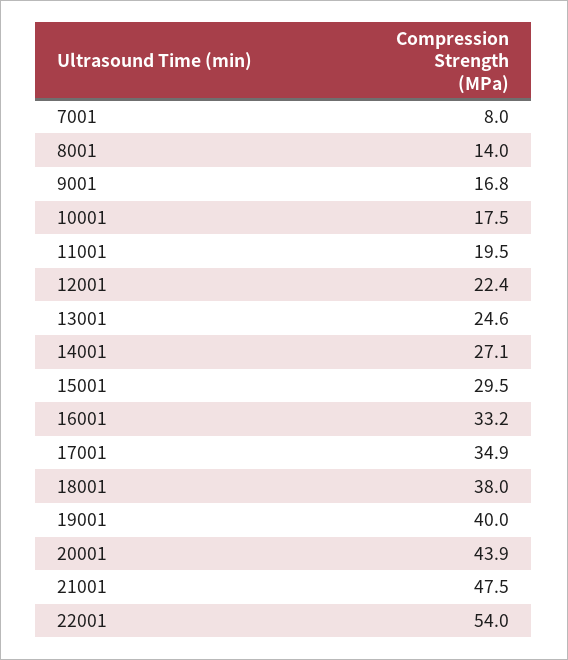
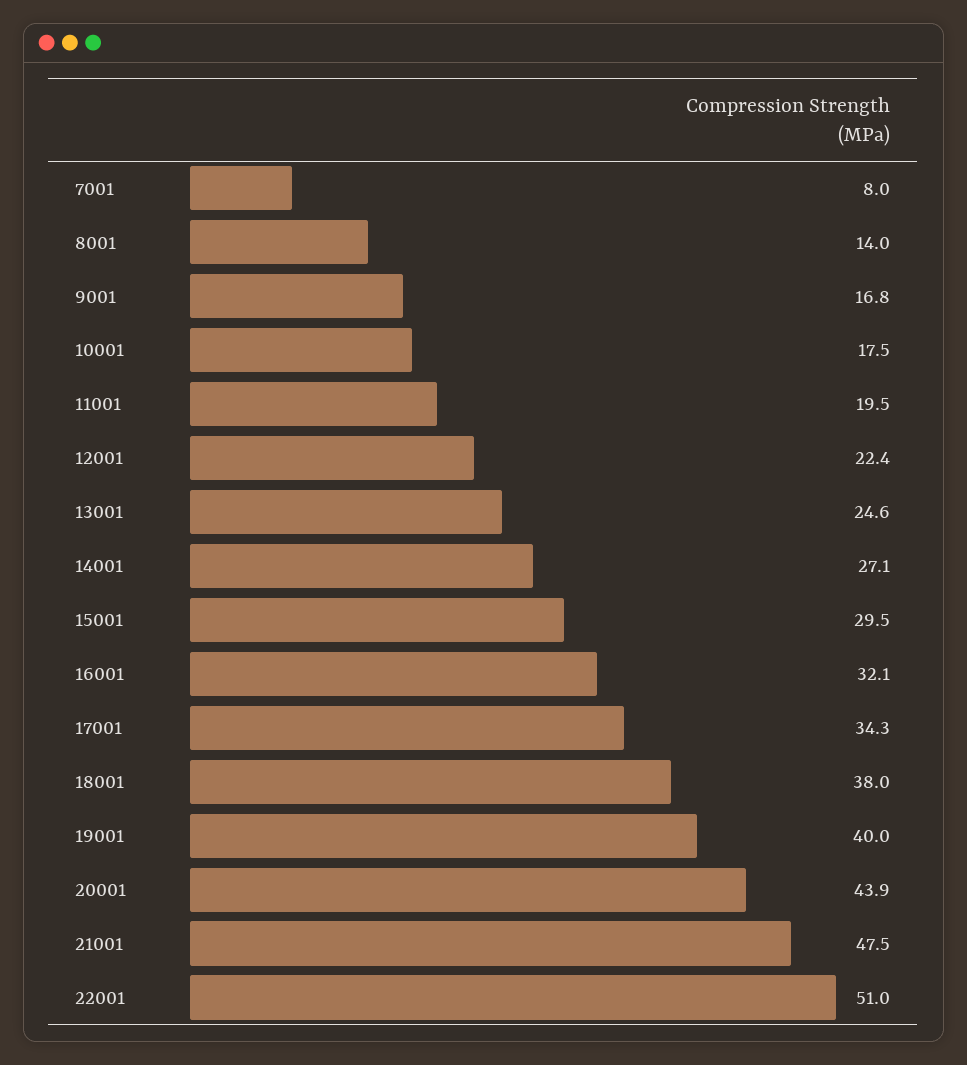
  {
    "7001": 8,
    "8001": 14,
    "9001": 16.8,
    "10001": 17.5,
    "11001": 19.5,
    "12001": 22.4,
    "13001": 24.6,
    "14001": 27.1,
    "15001": 29.5,
-   "16001": 33.2,
+   "16001": 32.1,
-   "17001": 34.9,
+   "17001": 34.3,
    "18001": 38,
    "19001": 40,
    "20001": 43.9,
    "21001": 47.5,
-   "22001": 54
+   "22001": 51
  }

